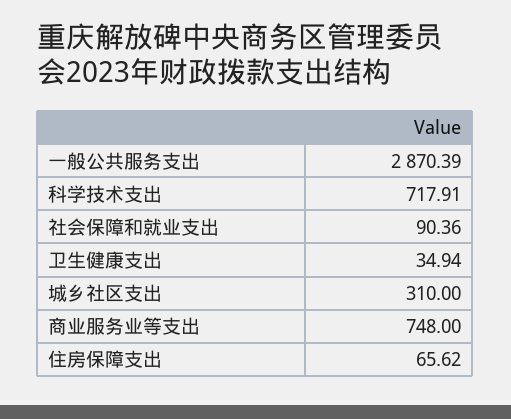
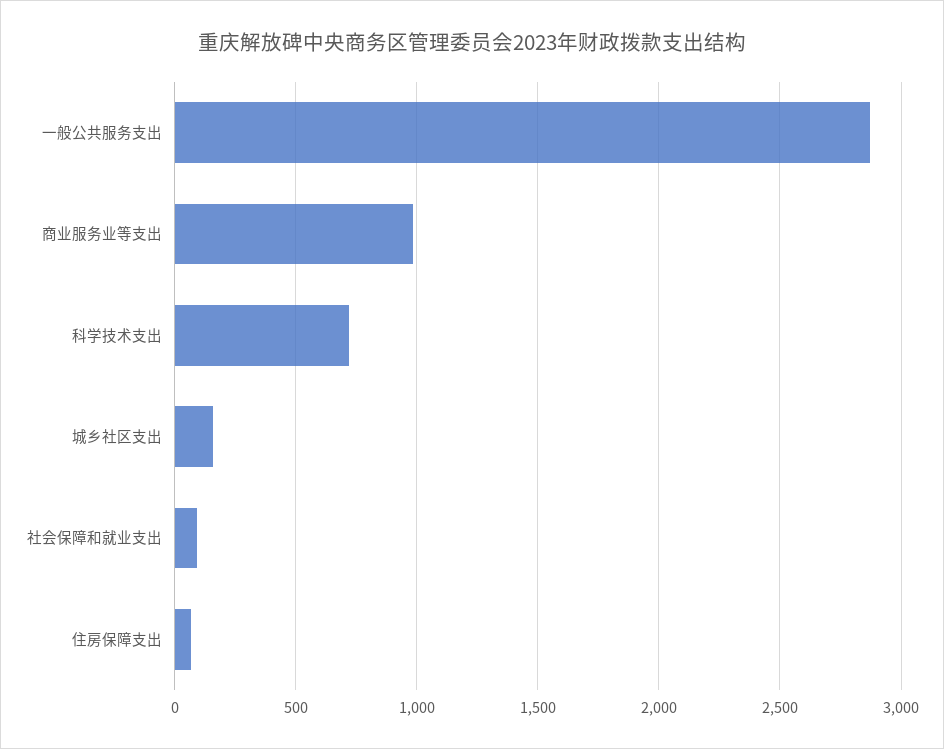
  {
    "一般公共服务支出": 2870.39,
    "科学技术支出": 717.91,
    "社会保障和就业支出": 90.36,
-   "卫生健康支出": 34.94,
-   "城乡社区支出": 310,
+   "城乡社区支出": 150,
-   "商业服务业等支出": 748,
+   "商业服务业等支出": 1000,
    "住房保障支出": 65.62
  }

